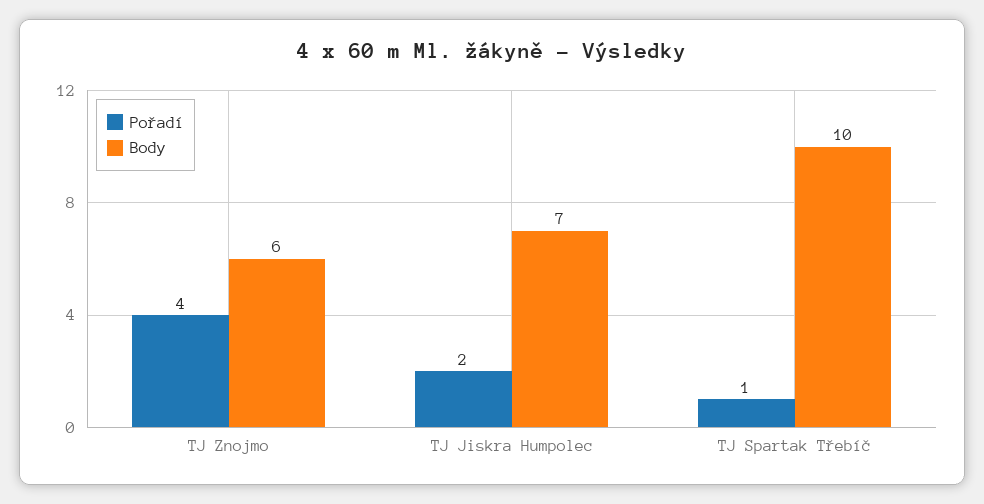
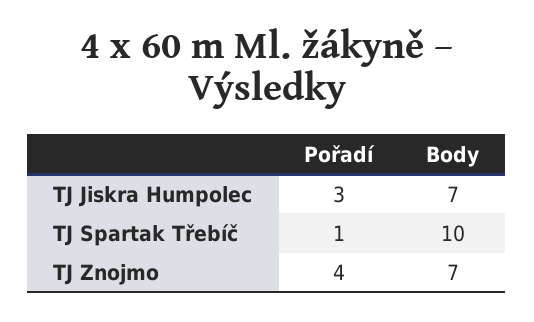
  {
    "Pořadí": {
      "TJ Znojmo": 4,
-     "TJ Jiskra Humpolec": 2,
+     "TJ Jiskra Humpolec": 3,
      "TJ Spartak Třebíč": 1
    },
    "Body": {
-     "TJ Znojmo": 6,
+     "TJ Znojmo": 7,
      "TJ Jiskra Humpolec": 7,
      "TJ Spartak Třebíč": 10
    }
  }

